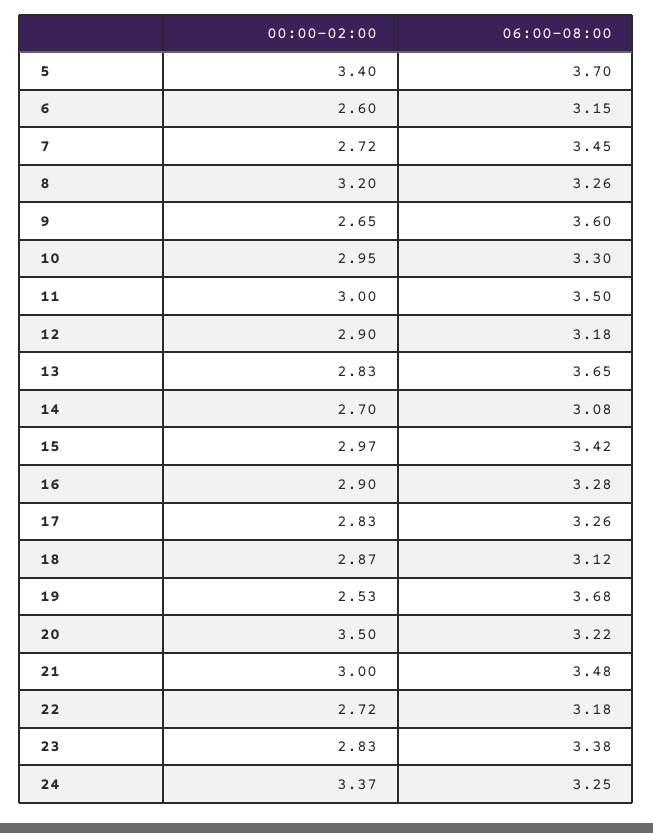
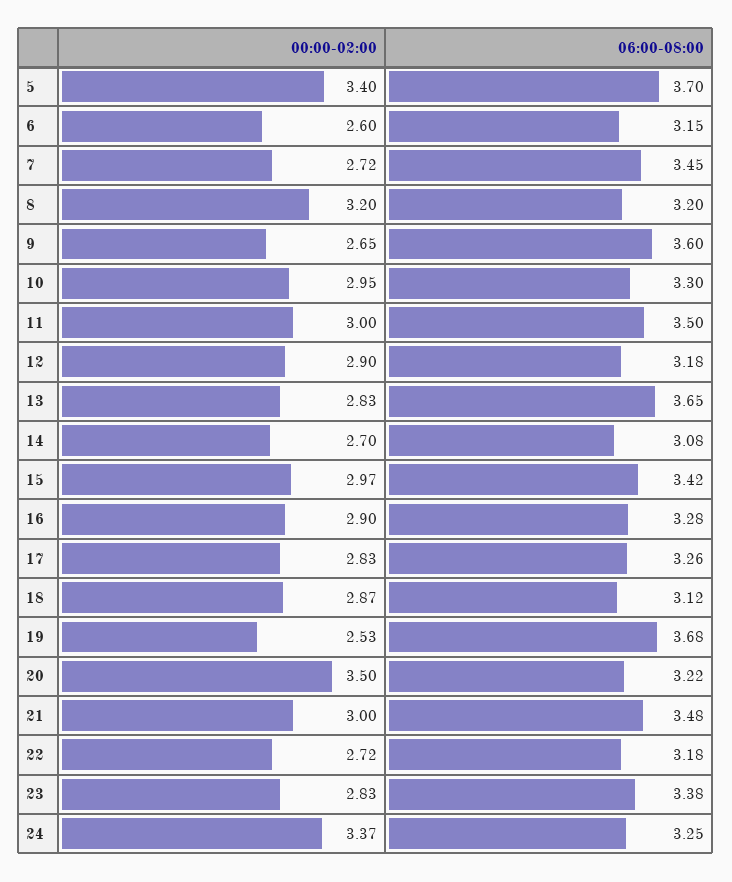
  {
    "00:00-02:00": {
      "5": 3.4,
      "6": 2.6,
      "7": 2.72,
      "8": 3.2,
      "9": 2.65,
      "10": 2.95,
      "11": 3,
      "12": 2.9,
      "13": 2.83,
      "14": 2.7,
      "15": 2.97,
      "16": 2.9,
      "17": 2.83,
      "18": 2.87,
      "19": 2.53,
      "20": 3.5,
      "21": 3,
      "22": 2.72,
      "23": 2.83,
      "24": 3.37
    },
    "06:00-08:00": {
      "5": 3.7,
      "6": 3.15,
      "7": 3.45,
-     "8": 3.26,
+     "8": 3.2,
      "9": 3.6,
      "10": 3.3,
      "11": 3.5,
      "12": 3.18,
      "13": 3.65,
      "14": 3.08,
      "15": 3.42,
      "16": 3.28,
      "17": 3.26,
      "18": 3.12,
      "19": 3.68,
      "20": 3.22,
      "21": 3.48,
      "22": 3.18,
      "23": 3.38,
      "24": 3.25
    }
  }

